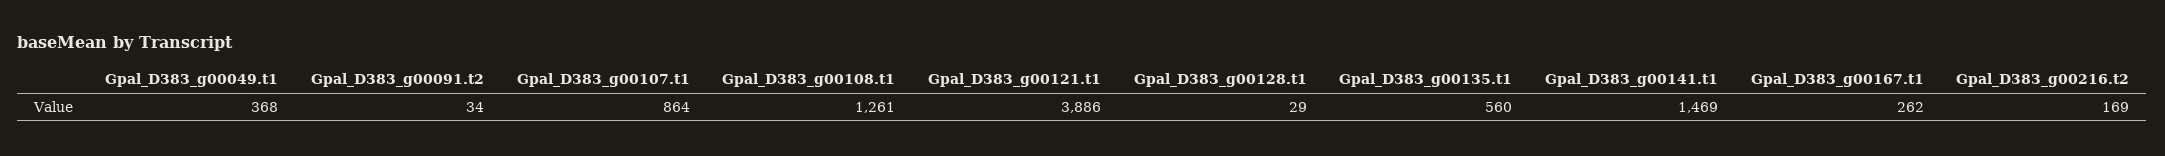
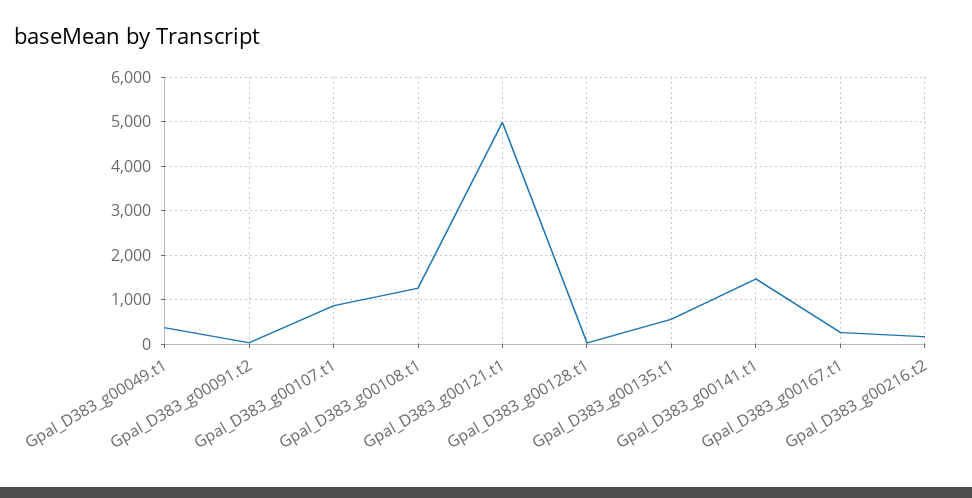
  {
    "Gpal_D383_g00049.t1": 368,
    "Gpal_D383_g00091.t2": 34,
    "Gpal_D383_g00107.t1": 864,
    "Gpal_D383_g00108.t1": 1261,
-   "Gpal_D383_g00121.t1": 3886,
+   "Gpal_D383_g00121.t1": 5000,
    "Gpal_D383_g00128.t1": 29,
    "Gpal_D383_g00135.t1": 560,
    "Gpal_D383_g00141.t1": 1469,
    "Gpal_D383_g00167.t1": 262,
    "Gpal_D383_g00216.t2": 169
  }

